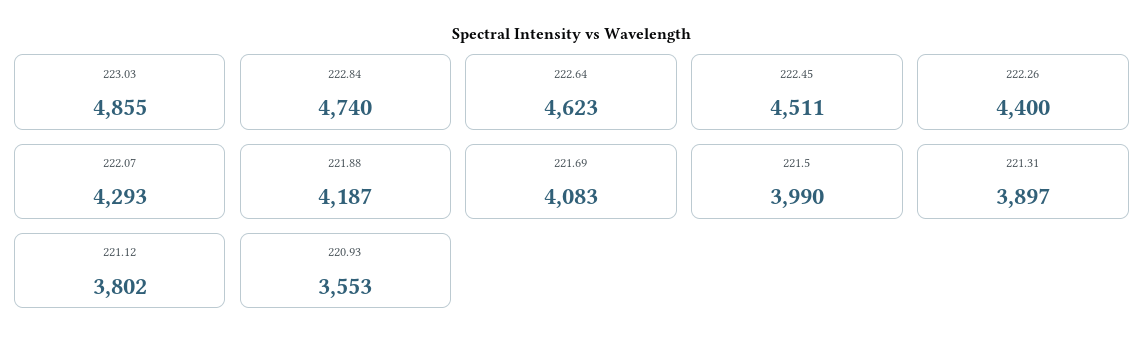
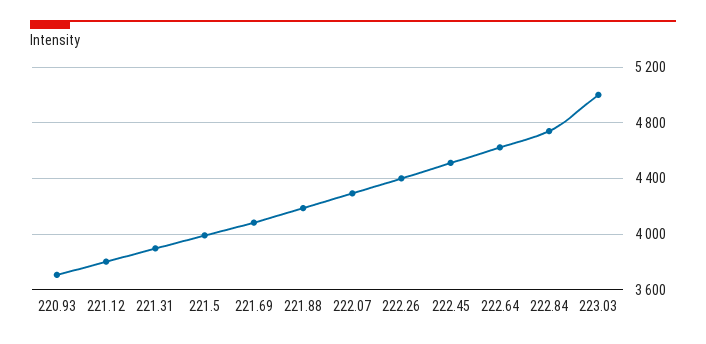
  {
-   "223.03": 4855,
+   "223.03": 5000,
    "222.84": 4740,
    "222.64": 4623,
    "222.45": 4511,
    "222.26": 4400,
    "222.07": 4293,
    "221.88": 4187,
    "221.69": 4083,
    "221.5": 3990,
    "221.31": 3897,
    "221.12": 3802,
-   "220.93": 3553
+   "220.93": 3700
  }

